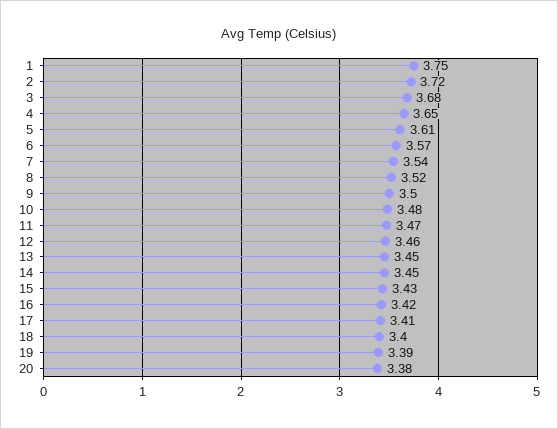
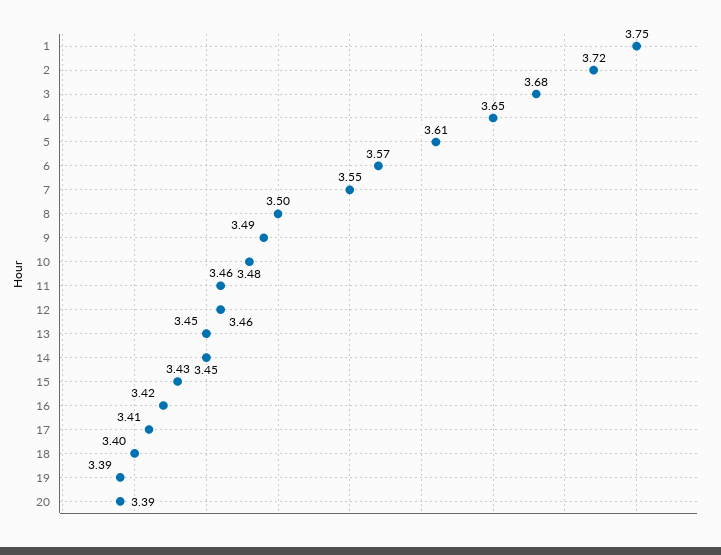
  {
    "1": 3.75,
    "2": 3.72,
    "3": 3.68,
    "4": 3.65,
    "5": 3.61,
    "6": 3.57,
-   "7": 3.54,
+   "7": 3.55,
-   "8": 3.52,
+   "8": 3.5,
-   "9": 3.5,
+   "9": 3.49,
    "10": 3.48,
-   "11": 3.47,
+   "11": 3.46,
    "12": 3.46,
    "13": 3.45,
    "14": 3.45,
    "15": 3.43,
    "16": 3.42,
    "17": 3.41,
    "18": 3.4,
    "19": 3.39,
-   "20": 3.38
+   "20": 3.39
  }

